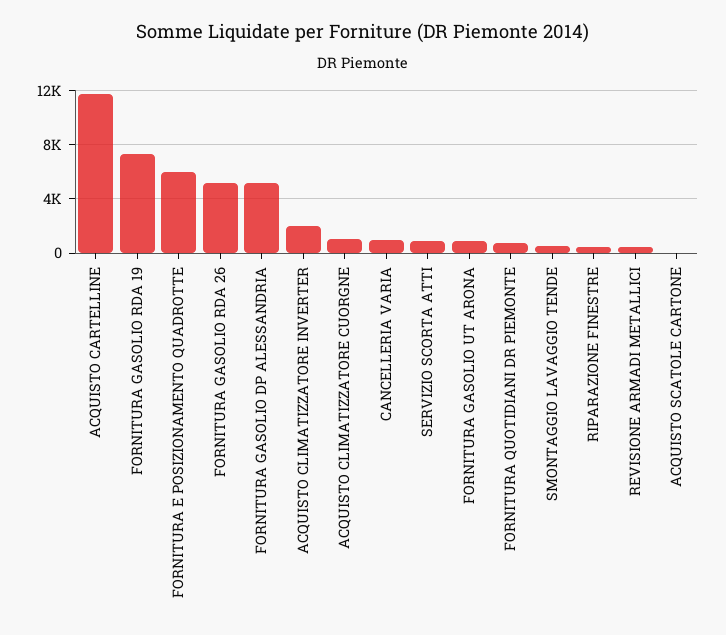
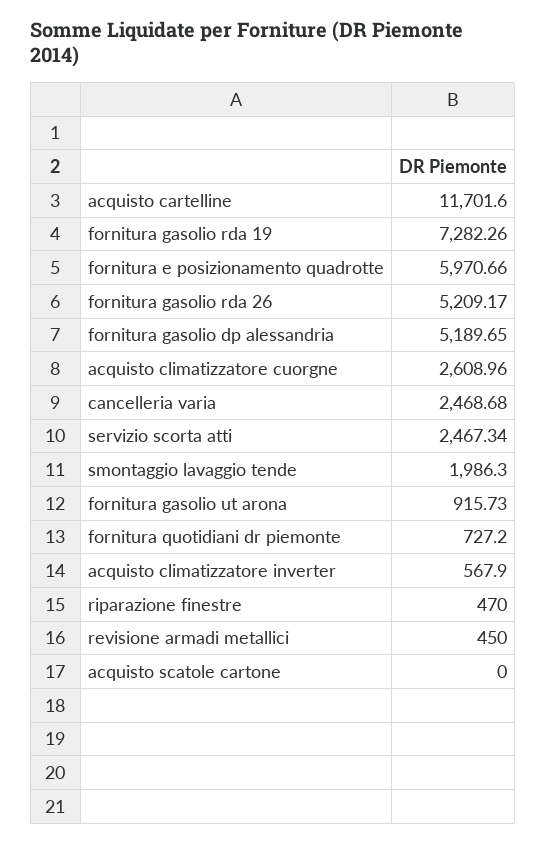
  {
    "ACQUISTO CARTELLINE": 11701.6,
    "FORNITURA GASOLIO RDA 19": 7282.26,
    "FORNITURA E POSIZIONAMENTO QUADROTTE": 5970.66,
    "FORNITURA GASOLIO RDA 26": 5209.17,
    "FORNITURA GASOLIO DP ALESSANDRIA": 5189.65,
-   "ACQUISTO CLIMATIZZATORE INVERTER": 2000,
+   "ACQUISTO CLIMATIZZATORE INVERTER": 567.9,
-   "ACQUISTO CLIMATIZZATORE CUORGNE": 1000,
+   "ACQUISTO CLIMATIZZATORE CUORGNE": 2608.96,
-   "CANCELLERIA VARIA": 1000,
+   "CANCELLERIA VARIA": 2468.68,
-   "SERVIZIO SCORTA ATTI": 1000,
+   "SERVIZIO SCORTA ATTI": 2467.34,
    "FORNITURA GASOLIO UT ARONA": 915.73,
    "FORNITURA QUOTIDIANI DR PIEMONTE": 727.2,
-   "SMONTAGGIO LAVAGGIO TENDE": 500,
+   "SMONTAGGIO LAVAGGIO TENDE": 1986.3,
    "RIPARAZIONE FINESTRE": 470,
    "REVISIONE ARMADI METALLICI": 450,
    "ACQUISTO SCATOLE CARTONE": 0
  }

